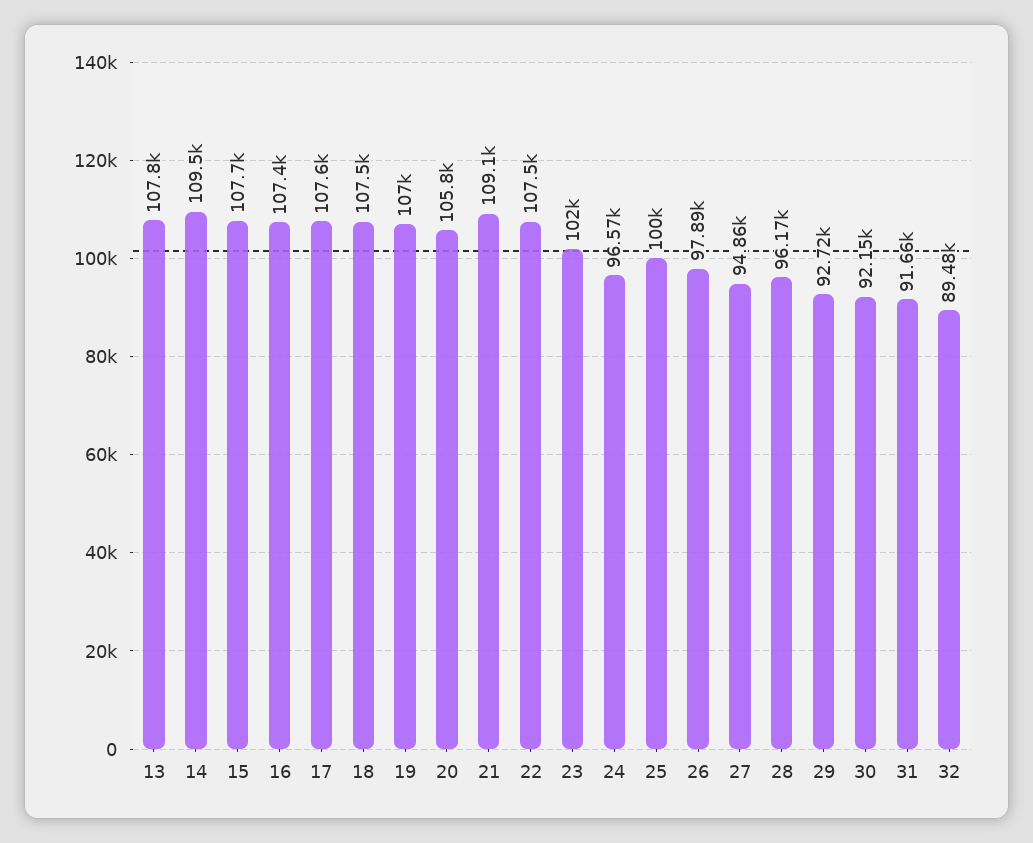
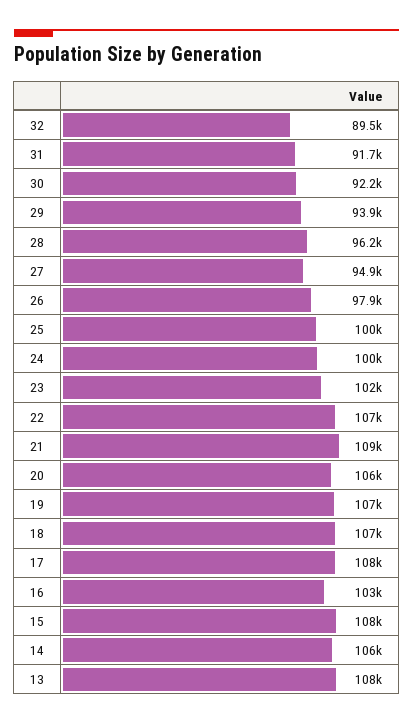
  {
    "13": 107800,
-   "14": 109500,
+   "14": 106000,
    "15": 107700,
-   "16": 107400,
+   "16": 103000,
    "17": 107600,
    "18": 107500,
    "19": 107000,
    "20": 105800,
    "21": 109100,
    "22": 107500,
    "23": 102000,
-   "24": 96570,
+   "24": 100000,
    "25": 100000,
    "26": 97890,
    "27": 94860,
    "28": 96170,
-   "29": 92720,
+   "29": 93900,
    "30": 92150,
    "31": 91660,
    "32": 89480
  }

